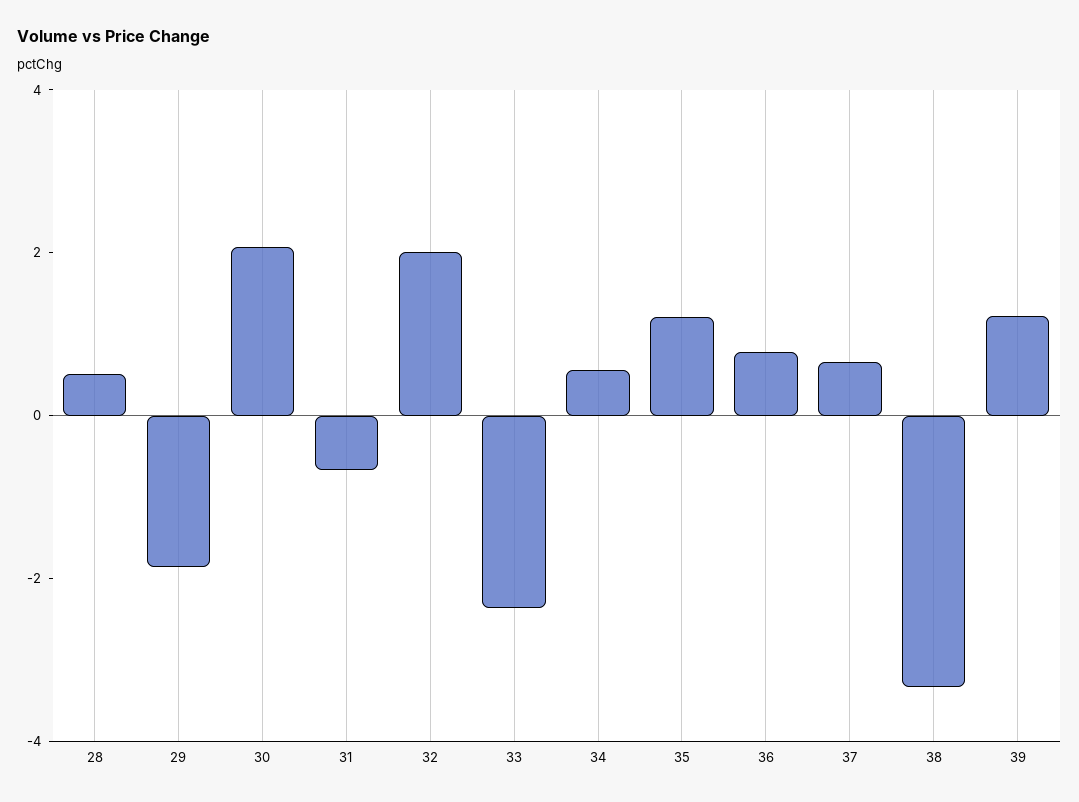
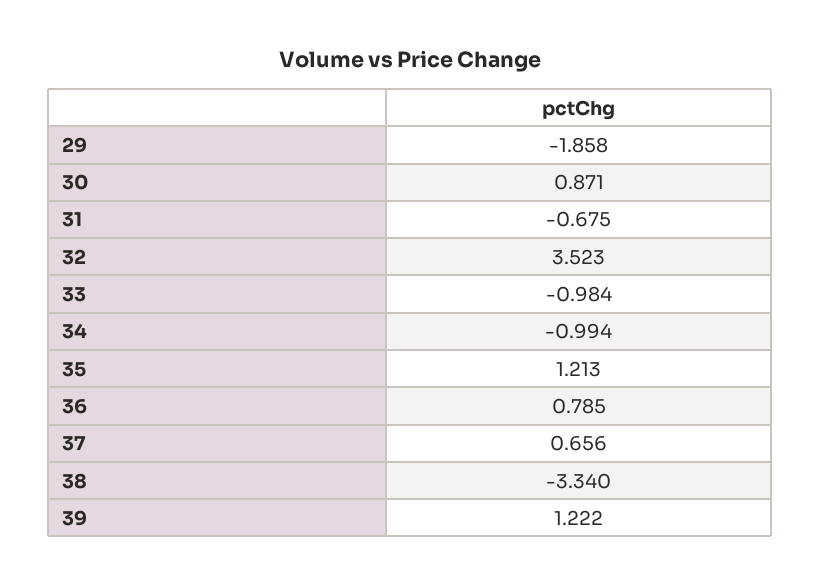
  {
-   "28": 0.5,
    "29": -1.858,
-   "30": 2,
+   "30": 0.871,
    "31": -0.675,
-   "32": 2,
+   "32": 3.523,
-   "33": -2.5,
+   "33": -0.984,
-   "34": 0.5,
+   "34": -0.994,
    "35": 1.213,
    "36": 0.785,
    "37": 0.656,
    "38": -3.34,
    "39": 1.222
  }

